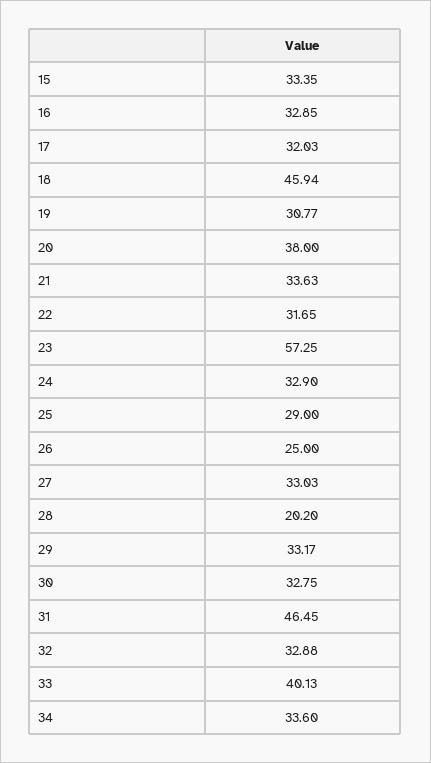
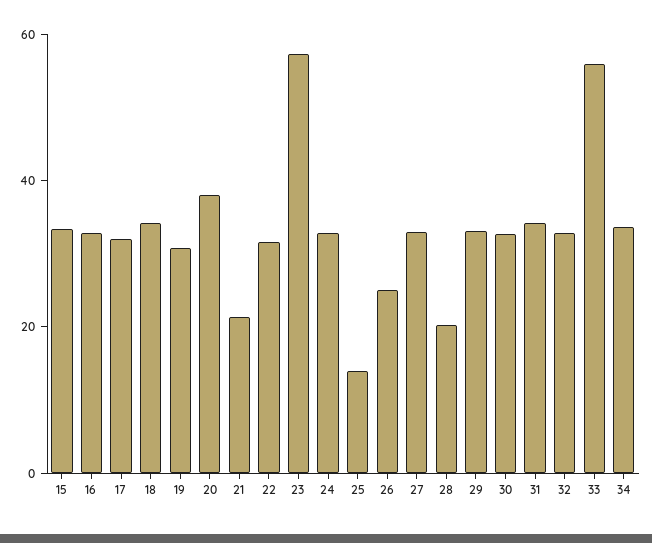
  {
    "15": 33.35,
    "16": 32.85,
    "17": 32.03,
-   "18": 45.94,
+   "18": 35,
    "19": 30.77,
    "20": 38,
-   "21": 33.63,
+   "21": 20,
    "22": 31.65,
    "23": 57.25,
    "24": 32.9,
-   "25": 29,
+   "25": 15,
    "26": 25,
    "27": 33.03,
    "28": 20.2,
    "29": 33.17,
    "30": 32.75,
-   "31": 46.45,
+   "31": 35,
    "32": 32.88,
-   "33": 40.13,
+   "33": 55,
    "34": 33.6
  }

